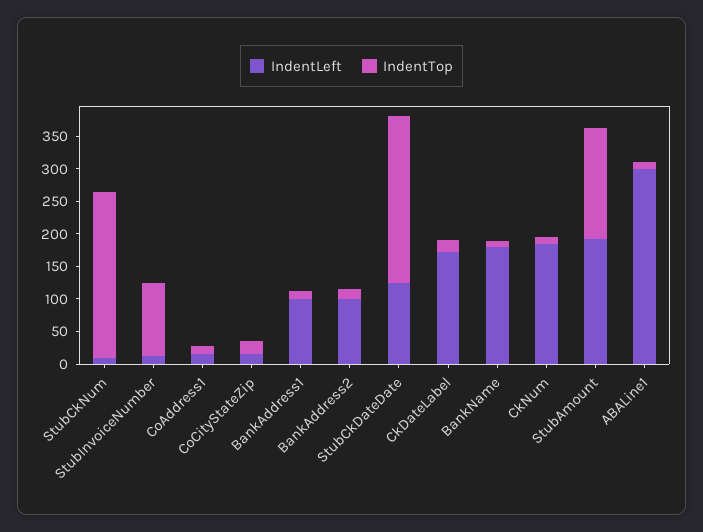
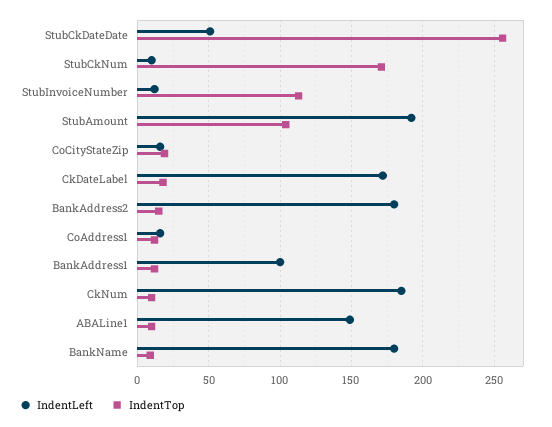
  {
    "IndentLeft": {
      "StubCkNum": 10,
      "StubInvoiceNumber": 10,
      "CoAddress1": 15,
      "CoCityStateZip": 15,
      "BankAddress1": 100,
-     "BankAddress2": 100,
+     "BankAddress2": 180,
-     "StubCkDateDate": 125,
+     "StubCkDateDate": 50,
      "CkDateLabel": 170,
      "BankName": 180,
      "CkNum": 185,
      "StubAmount": 190,
-     "ABALine1": 300
+     "ABALine1": 150
    },
    "IndentTop": {
-     "StubCkNum": 250,
+     "StubCkNum": 170,
      "StubInvoiceNumber": 115,
      "CoAddress1": 10,
      "CoCityStateZip": 20,
      "BankAddress1": 10,
      "BankAddress2": 15,
      "StubCkDateDate": 255,
      "CkDateLabel": 20,
      "BankName": 10,
      "CkNum": 10,
-     "StubAmount": 175,
+     "StubAmount": 105,
      "ABALine1": 10
    }
  }

